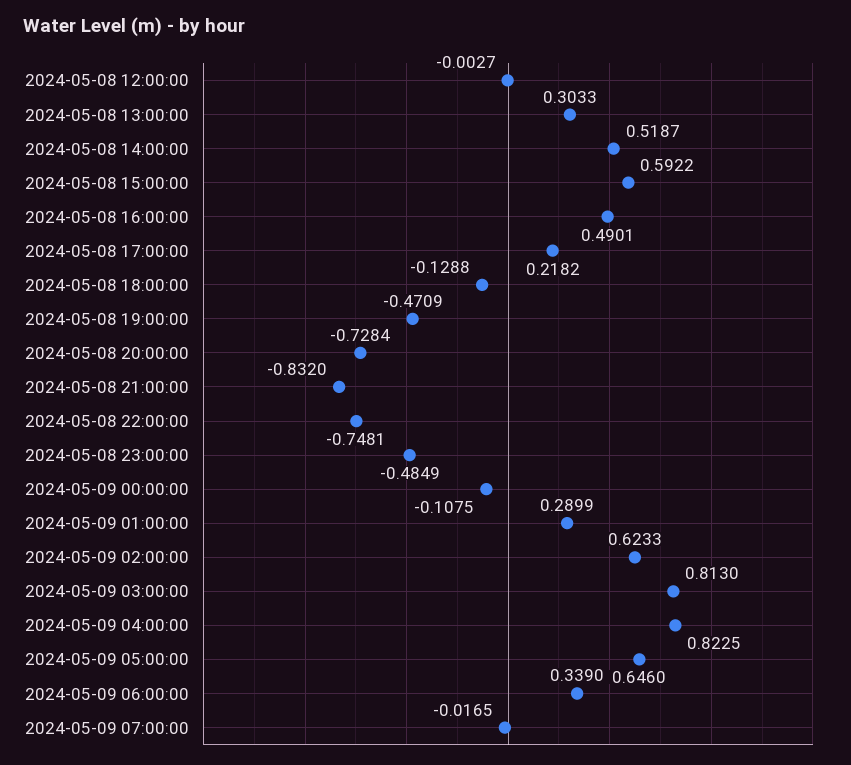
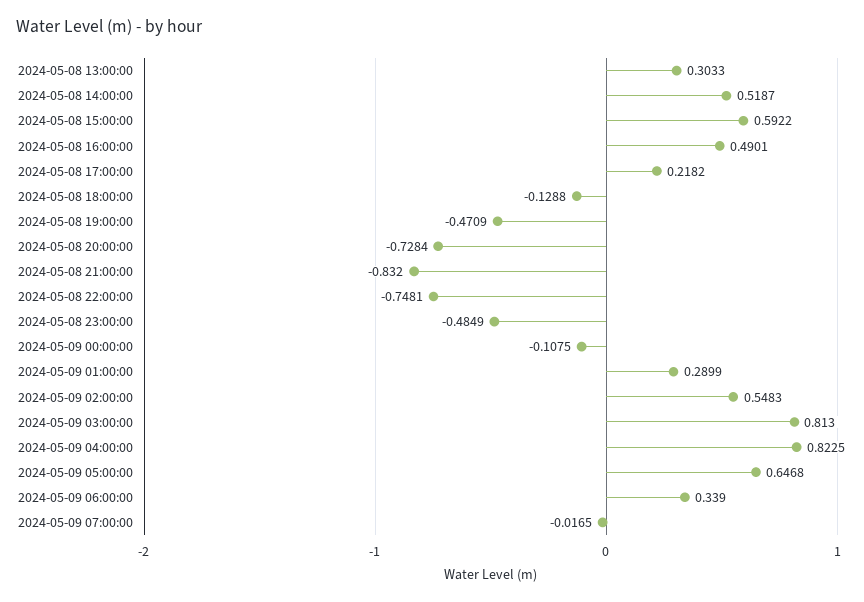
  {
-   "2024-05-08 12:00:00": -0.0027,
    "2024-05-08 13:00:00": 0.3033,
    "2024-05-08 14:00:00": 0.5187,
    "2024-05-08 15:00:00": 0.5922,
    "2024-05-08 16:00:00": 0.4901,
    "2024-05-08 17:00:00": 0.2182,
    "2024-05-08 18:00:00": -0.1288,
    "2024-05-08 19:00:00": -0.4709,
    "2024-05-08 20:00:00": -0.7284,
    "2024-05-08 21:00:00": -0.832,
    "2024-05-08 22:00:00": -0.7481,
    "2024-05-08 23:00:00": -0.4849,
    "2024-05-09 00:00:00": -0.1075,
    "2024-05-09 01:00:00": 0.2899,
-   "2024-05-09 02:00:00": 0.6233,
+   "2024-05-09 02:00:00": 0.5483,
    "2024-05-09 03:00:00": 0.813,
    "2024-05-09 04:00:00": 0.8225,
-   "2024-05-09 05:00:00": 0.646,
+   "2024-05-09 05:00:00": 0.6468,
    "2024-05-09 06:00:00": 0.339,
    "2024-05-09 07:00:00": -0.0165
  }

